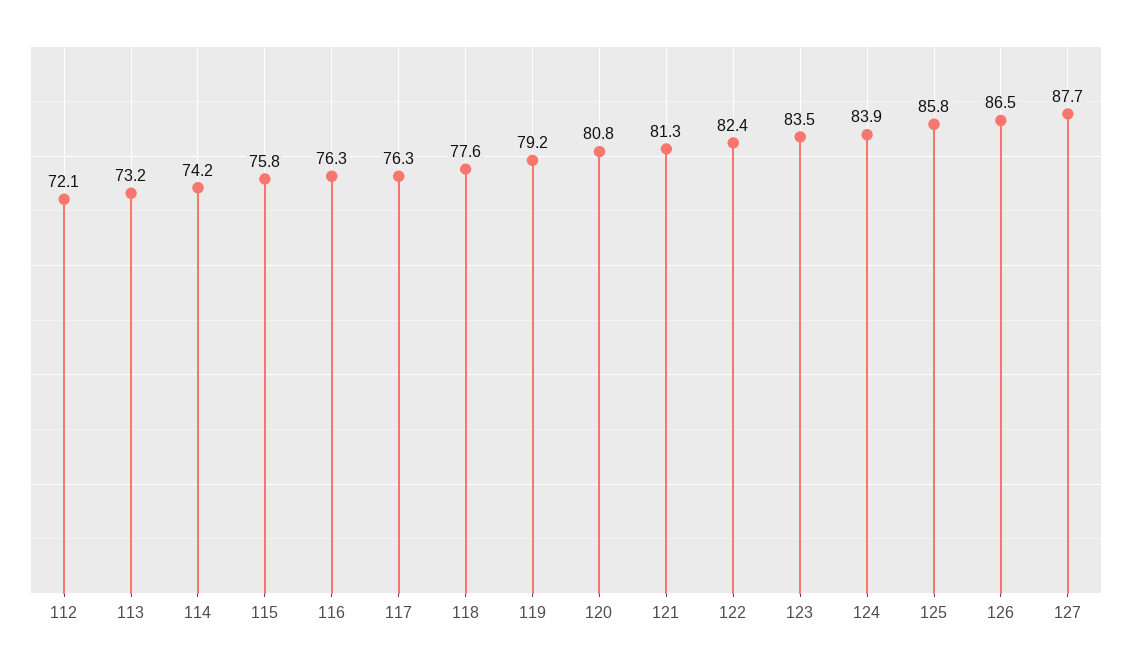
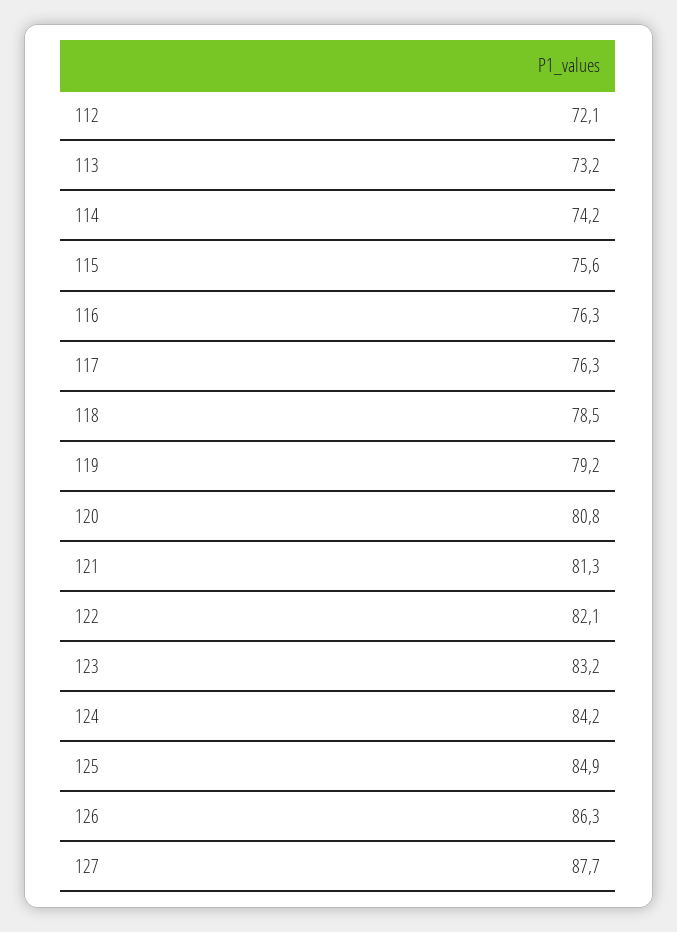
  {
    "112": 72.1,
    "113": 73.2,
    "114": 74.2,
-   "115": 75.8,
+   "115": 75.6,
    "116": 76.3,
    "117": 76.3,
-   "118": 77.6,
+   "118": 78.5,
    "119": 79.2,
    "120": 80.8,
    "121": 81.3,
-   "122": 82.4,
+   "122": 82.1,
-   "123": 83.5,
+   "123": 83.2,
-   "124": 83.9,
+   "124": 84.2,
-   "125": 85.8,
+   "125": 84.9,
-   "126": 86.5,
+   "126": 86.3,
    "127": 87.7
  }

